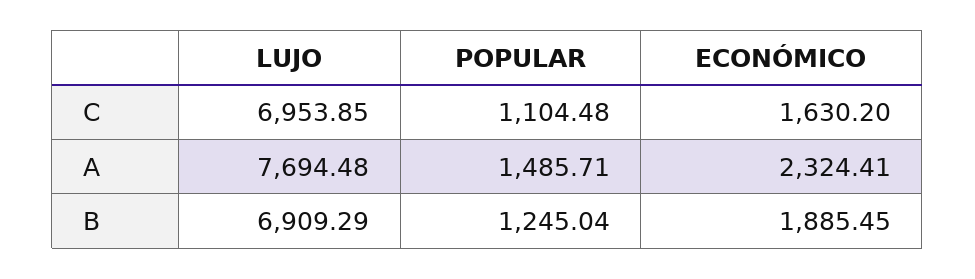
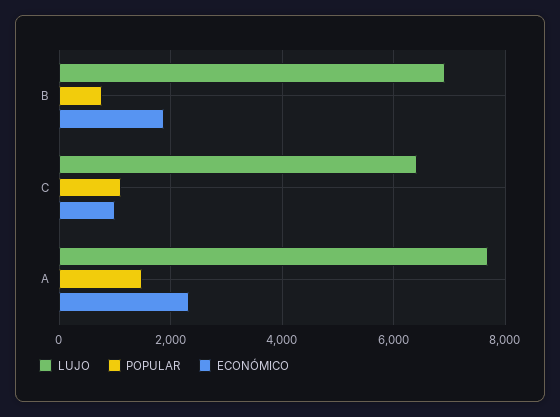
  {
    "LUJO": {
-     "C": 6953.85,
+     "C": 6400,
      "A": 7694.48,
      "B": 6909.29
    },
    "POPULAR": {
      "C": 1104.48,
      "A": 1485.71,
-     "B": 1245.04
+     "B": 800
    },
    "ECONÓMICO": {
-     "C": 1630.2,
+     "C": 1000,
      "A": 2324.41,
      "B": 1885.45
    }
  }

